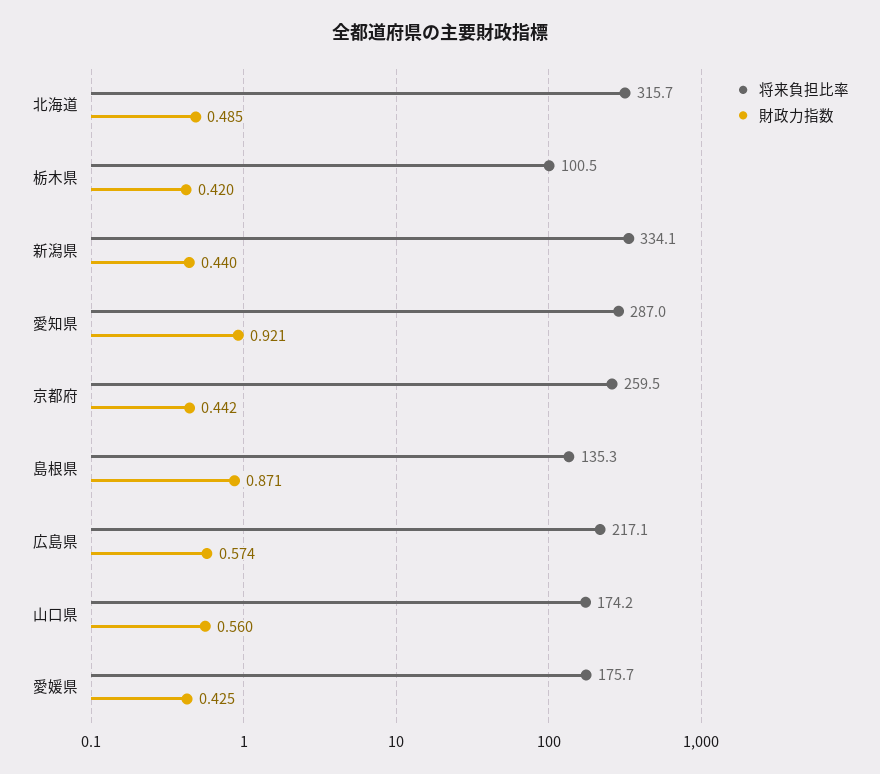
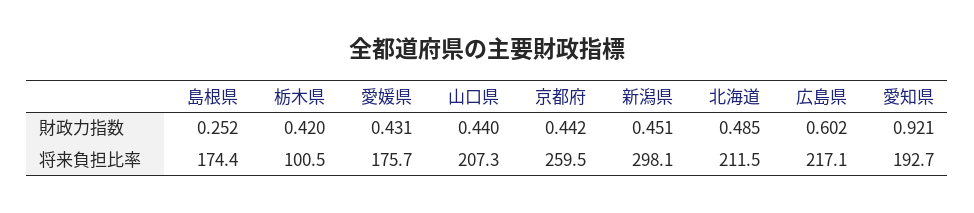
  {
    "将来負担比率": {
-     "北海道": 315.7,
+     "北海道": 211.5,
      "栃木県": 100.5,
-     "新潟県": 334.1,
+     "新潟県": 298.1,
-     "愛知県": 287,
+     "愛知県": 192.7,
      "京都府": 259.5,
-     "島根県": 135.3,
+     "島根県": 174.4,
      "広島県": 217.1,
-     "山口県": 174.2,
+     "山口県": 207.3,
      "愛媛県": 175.7
    },
    "財政力指数": {
      "北海道": 0.485,
      "栃木県": 0.42,
-     "新潟県": 0.44,
+     "新潟県": 0.451,
      "愛知県": 0.921,
      "京都府": 0.442,
-     "島根県": 0.871,
+     "島根県": 0.252,
-     "広島県": 0.574,
+     "広島県": 0.602,
-     "山口県": 0.56,
+     "山口県": 0.44,
-     "愛媛県": 0.425
+     "愛媛県": 0.431
    }
  }

